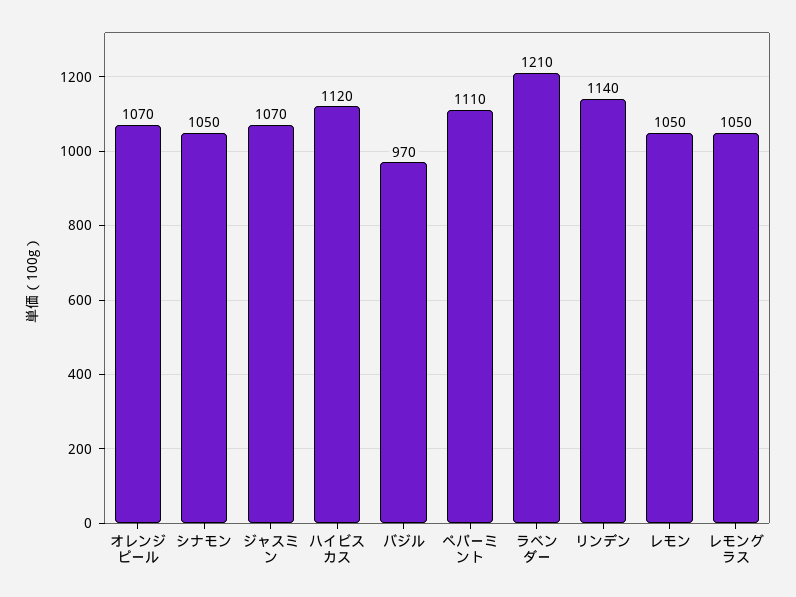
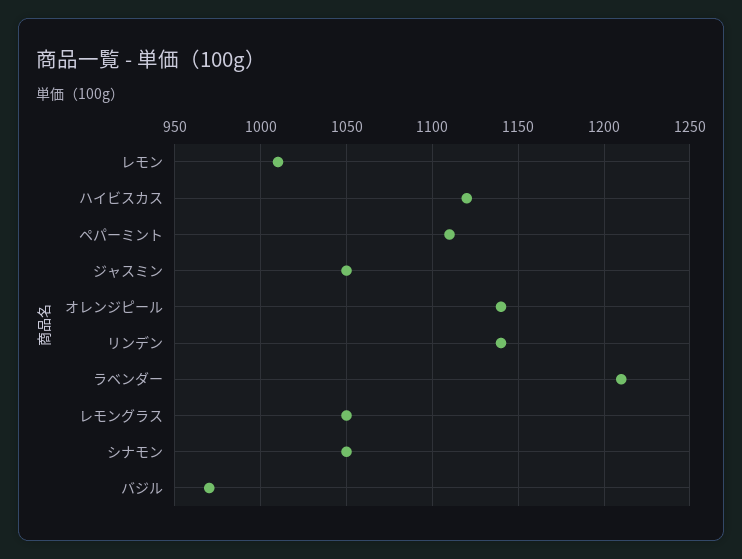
  {
-   "オレンジピール": 1070,
+   "オレンジピール": 1140,
    "シナモン": 1050,
-   "ジャスミン": 1070,
+   "ジャスミン": 1050,
    "ハイビスカス": 1120,
    "バジル": 970,
    "ペパーミント": 1110,
    "ラベンダー": 1210,
    "リンデン": 1140,
-   "レモン": 1050,
+   "レモン": 1010,
    "レモングラス": 1050
  }

